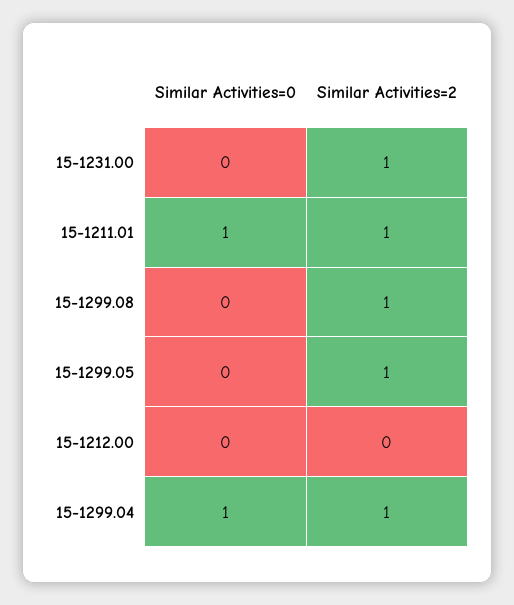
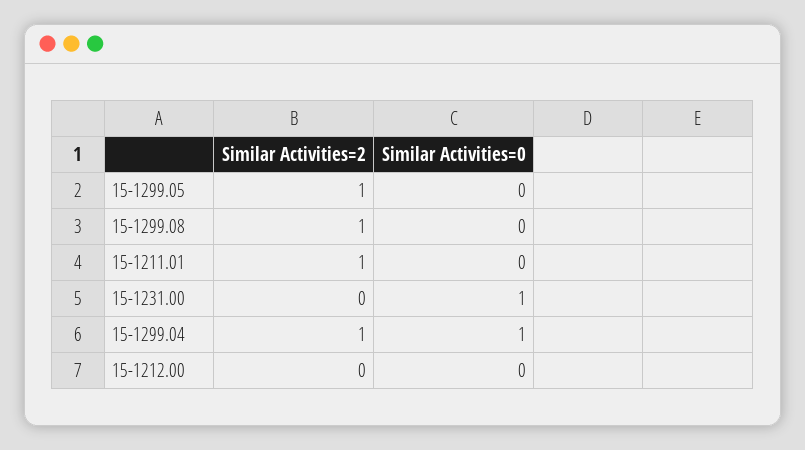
  {
    "Similar Activities=0": {
-     "15-1231.00": 0,
+     "15-1231.00": 1,
-     "15-1211.01": 1,
+     "15-1211.01": 0,
      "15-1299.08": 0,
      "15-1299.05": 0,
      "15-1212.00": 0,
      "15-1299.04": 1
    },
    "Similar Activities=2": {
-     "15-1231.00": 1,
+     "15-1231.00": 0,
      "15-1211.01": 1,
      "15-1299.08": 1,
      "15-1299.05": 1,
      "15-1212.00": 0,
      "15-1299.04": 1
    }
  }

